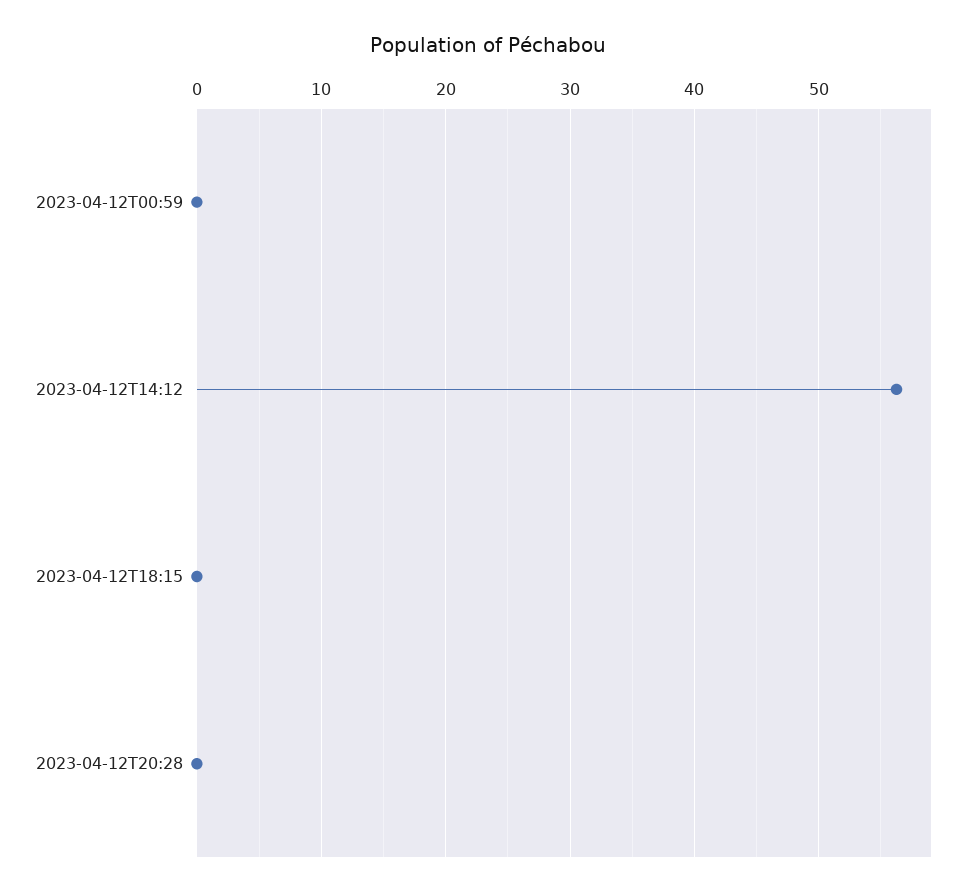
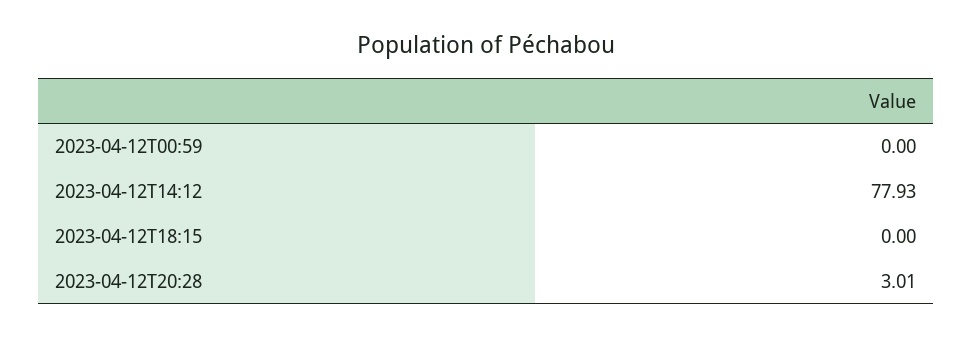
  {
    "2023-04-12T00:59": 0,
-   "2023-04-12T14:12": 56,
+   "2023-04-12T14:12": 77.93,
    "2023-04-12T18:15": 0,
-   "2023-04-12T20:28": 0
+   "2023-04-12T20:28": 3.01
  }

